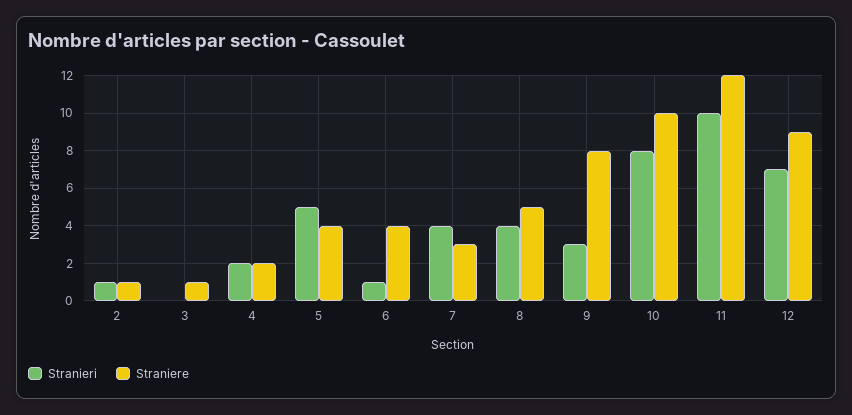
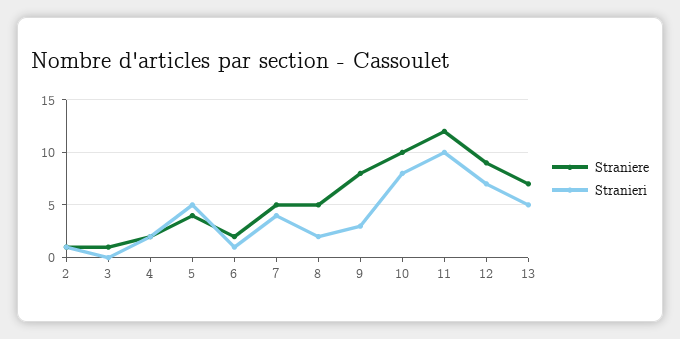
  {
    "Stranieri": {
      "2": 1,
      "3": 0,
      "4": 2,
      "5": 5,
      "6": 1,
      "7": 4,
-     "8": 4,
+     "8": 2,
      "9": 3,
      "10": 8,
      "11": 10,
-     "12": 7
+     "12": 7,
+     "13": 5
    },
    "Straniere": {
      "2": 1,
      "3": 1,
      "4": 2,
      "5": 4,
-     "6": 4,
+     "6": 2,
-     "7": 3,
+     "7": 5,
      "8": 5,
      "9": 8,
      "10": 10,
      "11": 12,
-     "12": 9
+     "12": 9,
+     "13": 7
    }
  }

